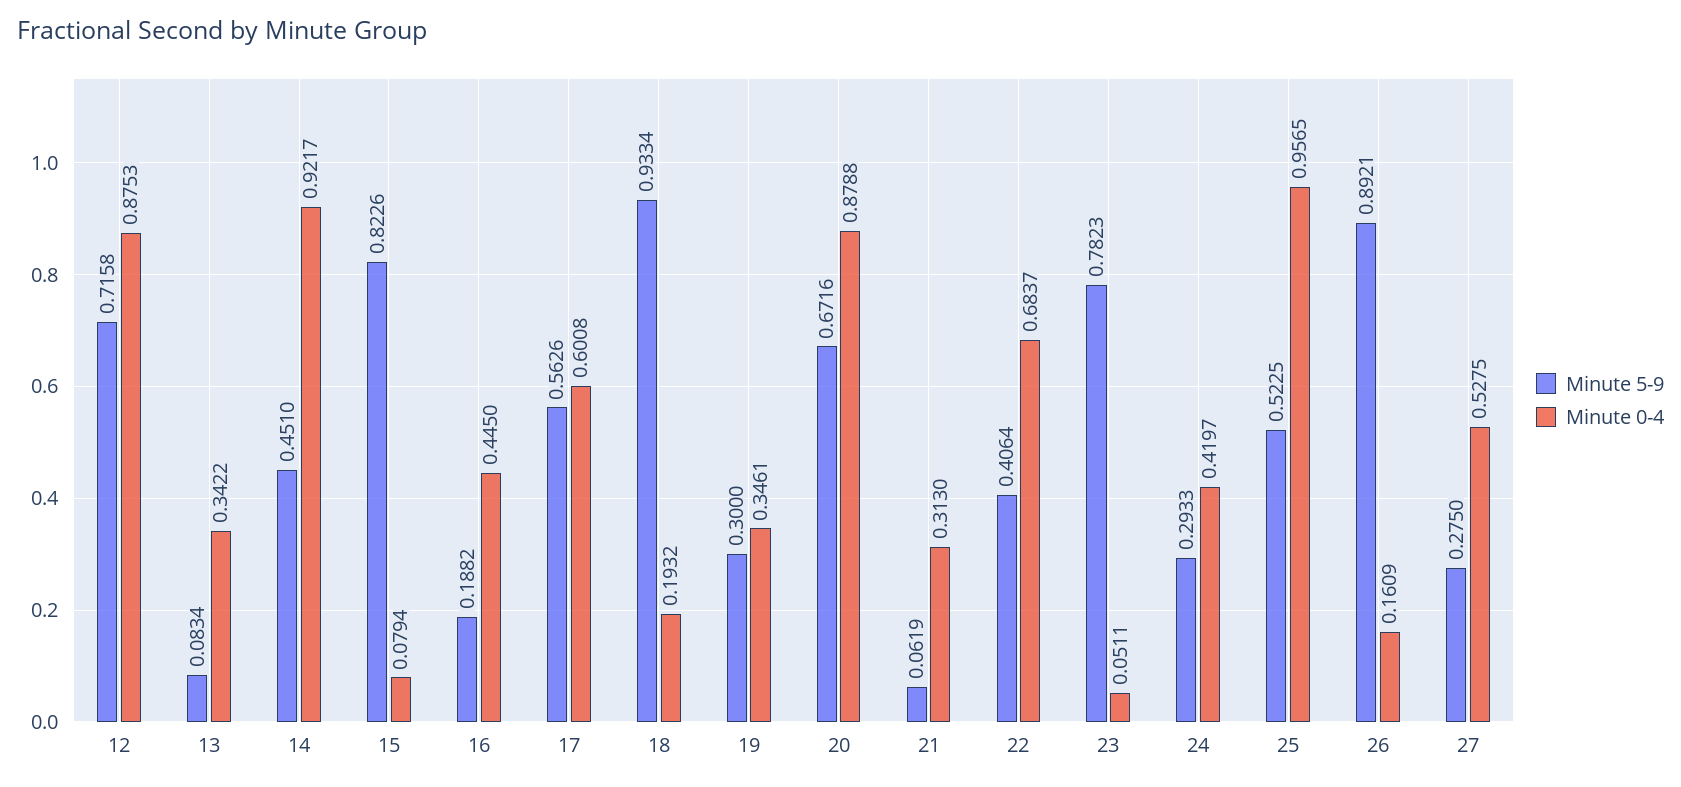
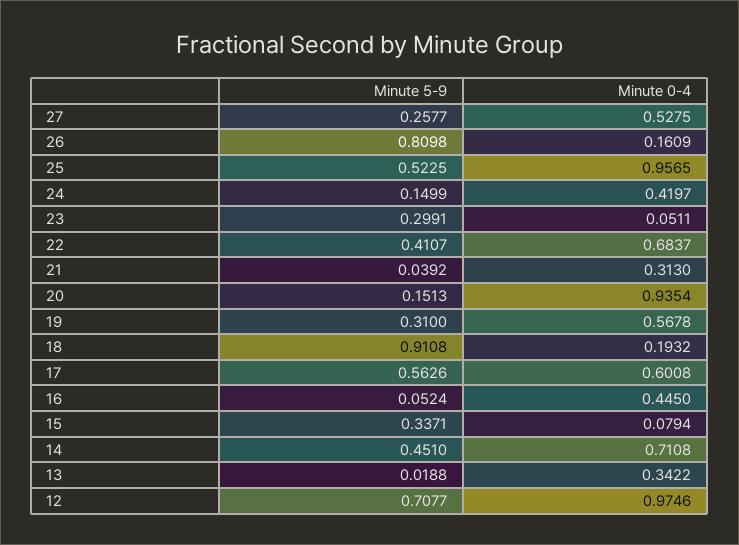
  {
    "Minute 5-9": {
-     "12": 0.7158,
+     "12": 0.7077,
-     "13": 0.0834,
+     "13": 0.0188,
      "14": 0.451,
-     "15": 0.8226,
+     "15": 0.3371,
-     "16": 0.1882,
+     "16": 0.0524,
      "17": 0.5626,
-     "18": 0.9334,
+     "18": 0.9108,
-     "19": 0.3,
+     "19": 0.31,
-     "20": 0.6716,
+     "20": 0.1513,
-     "21": 0.0619,
+     "21": 0.0392,
-     "22": 0.4064,
+     "22": 0.4107,
-     "23": 0.7823,
+     "23": 0.2991,
-     "24": 0.2933,
+     "24": 0.1499,
      "25": 0.5225,
-     "26": 0.8921,
+     "26": 0.8098,
-     "27": 0.275
+     "27": 0.2577
    },
    "Minute 0-4": {
-     "12": 0.8753,
+     "12": 0.9746,
      "13": 0.3422,
-     "14": 0.9217,
+     "14": 0.7108,
      "15": 0.0794,
      "16": 0.445,
      "17": 0.6008,
      "18": 0.1932,
-     "19": 0.3461,
+     "19": 0.5678,
-     "20": 0.8788,
+     "20": 0.9354,
      "21": 0.313,
      "22": 0.6837,
      "23": 0.0511,
      "24": 0.4197,
      "25": 0.9565,
      "26": 0.1609,
      "27": 0.5275
    }
  }

